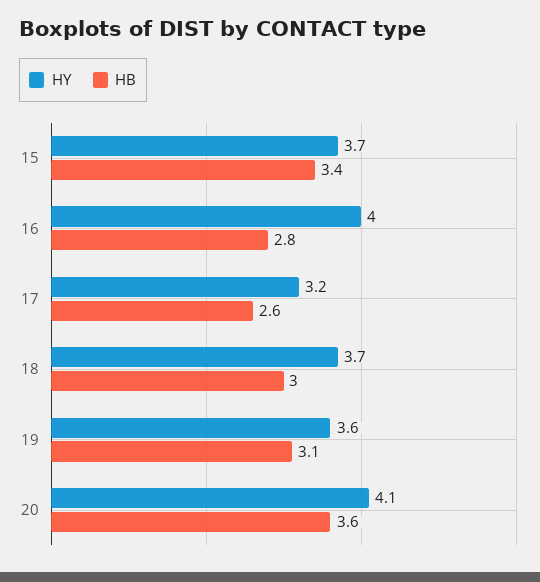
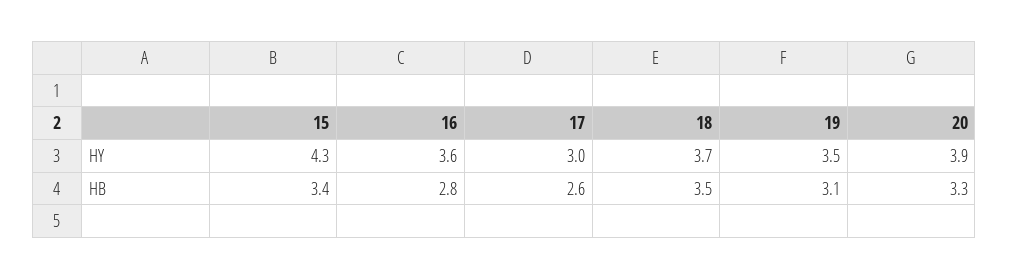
  {
    "HY": {
-     "15": 3.7,
+     "15": 4.3,
-     "16": 4,
+     "16": 3.6,
-     "17": 3.2,
+     "17": 3,
      "18": 3.7,
-     "19": 3.6,
+     "19": 3.5,
-     "20": 4.1
+     "20": 3.9
    },
    "HB": {
      "15": 3.4,
      "16": 2.8,
      "17": 2.6,
-     "18": 3,
+     "18": 3.5,
      "19": 3.1,
-     "20": 3.6
+     "20": 3.3
    }
  }

